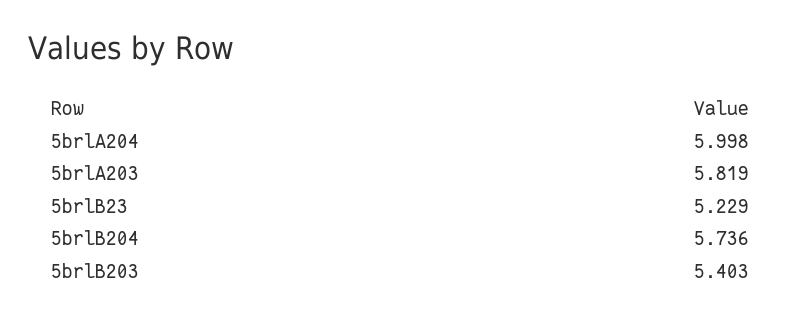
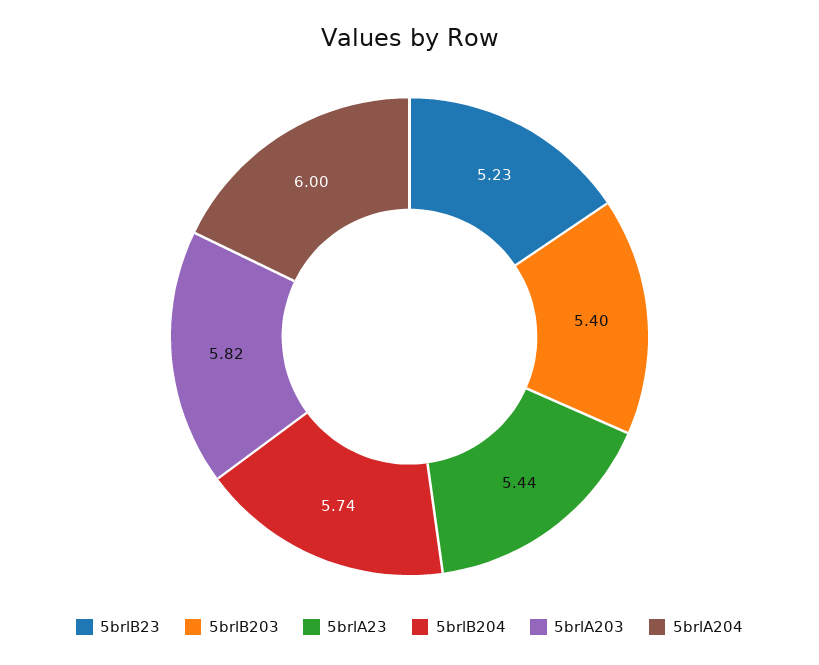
  {
    "5brlA204": 5.998,
    "5brlA203": 5.819,
    "5brlB23": 5.229,
    "5brlB204": 5.736,
-   "5brlB203": 5.403
+   "5brlB203": 5.403,
+   "5brlA23": 5.44
  }

